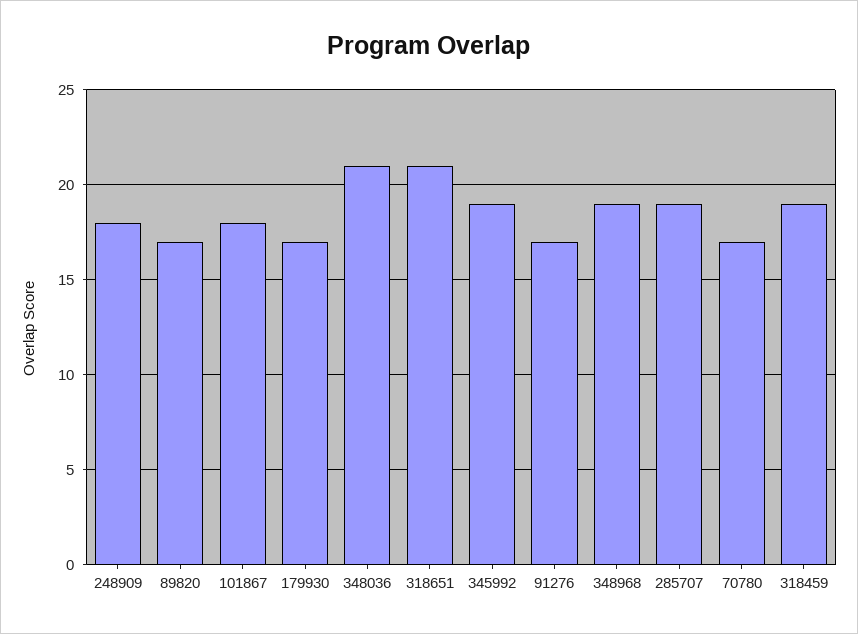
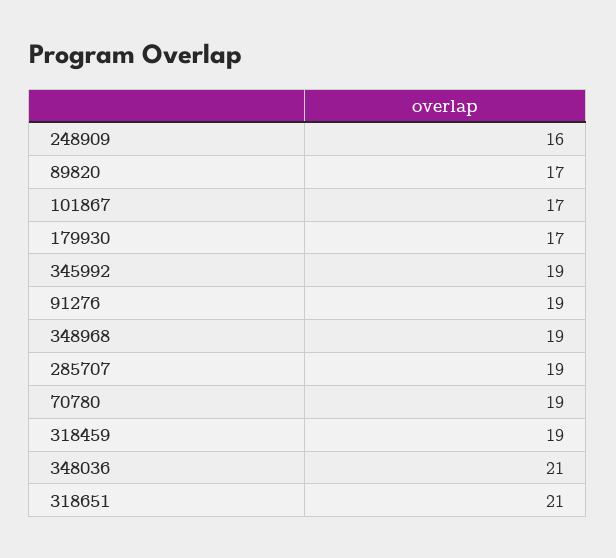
  {
-   "248909": 18,
+   "248909": 16,
    "89820": 17,
-   "101867": 18,
+   "101867": 17,
    "179930": 17,
    "348036": 21,
    "318651": 21,
    "345992": 19,
-   "91276": 17,
+   "91276": 19,
    "348968": 19,
    "285707": 19,
-   "70780": 17,
+   "70780": 19,
    "318459": 19
  }

